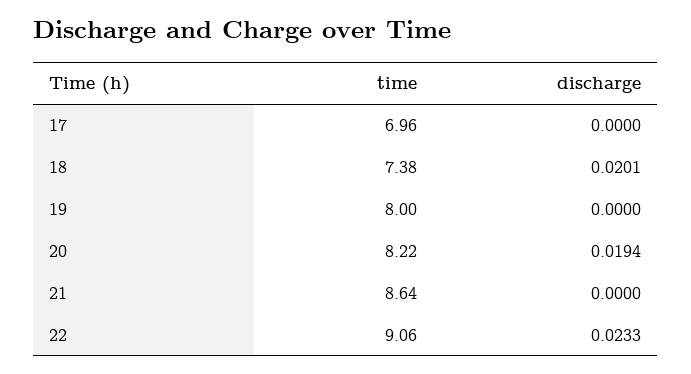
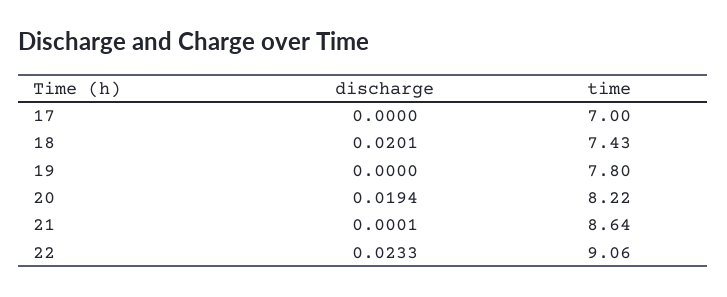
  {
    "time": {
-     "17": 6.96,
+     "17": 7,
-     "18": 7.38,
+     "18": 7.43,
-     "19": 8,
+     "19": 7.8,
      "20": 8.22,
      "21": 8.64,
      "22": 9.06
    },
    "discharge": {
      "17": 0,
      "18": 0.0201,
      "19": 0,
      "20": 0.0194,
-     "21": 0,
+     "21": 0.0001,
      "22": 0.0233
    }
  }

